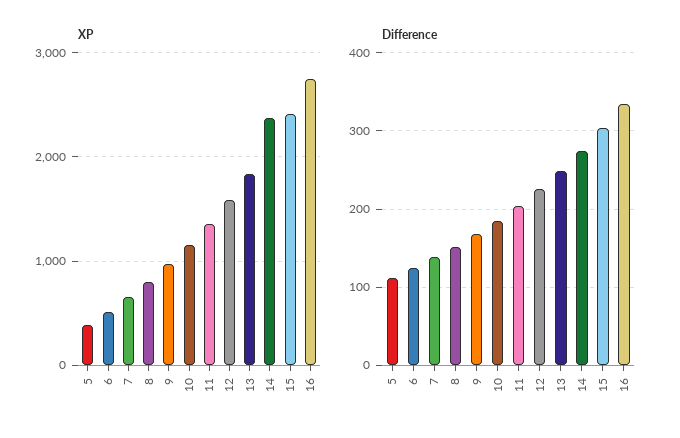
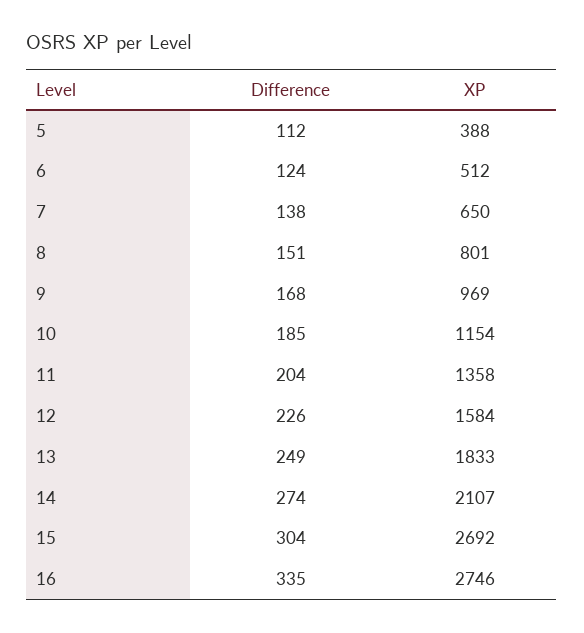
  {
    "XP": {
      "5": 388,
      "6": 512,
      "7": 650,
      "8": 801,
      "9": 969,
      "10": 1154,
      "11": 1358,
      "12": 1584,
      "13": 1833,
-     "14": 2400,
+     "14": 2107,
-     "15": 2400,
+     "15": 2692,
      "16": 2746
    },
    "Difference": {
      "5": 112,
      "6": 124,
      "7": 138,
      "8": 151,
      "9": 168,
      "10": 185,
      "11": 204,
      "12": 226,
      "13": 249,
      "14": 274,
      "15": 304,
      "16": 335
    }
  }

